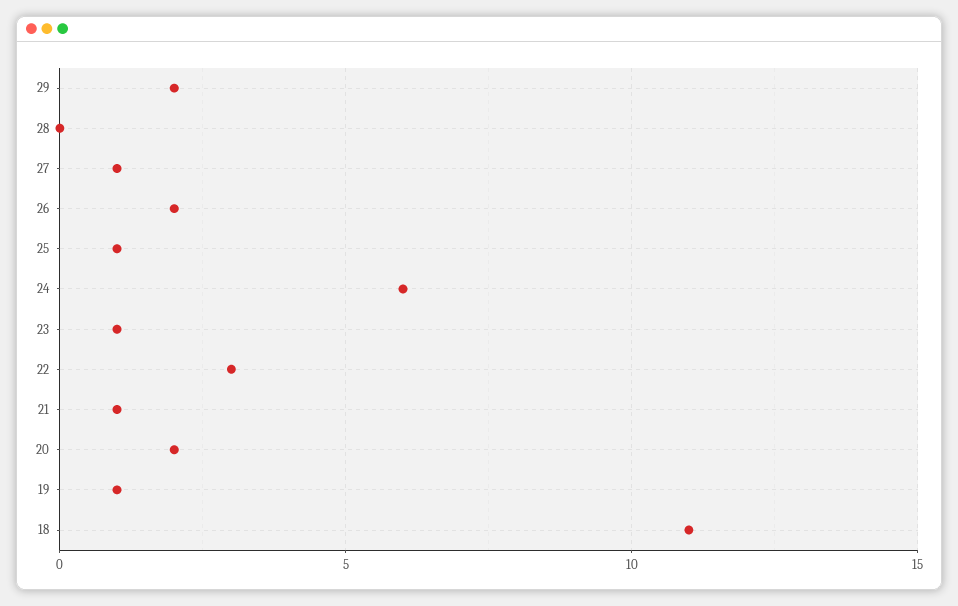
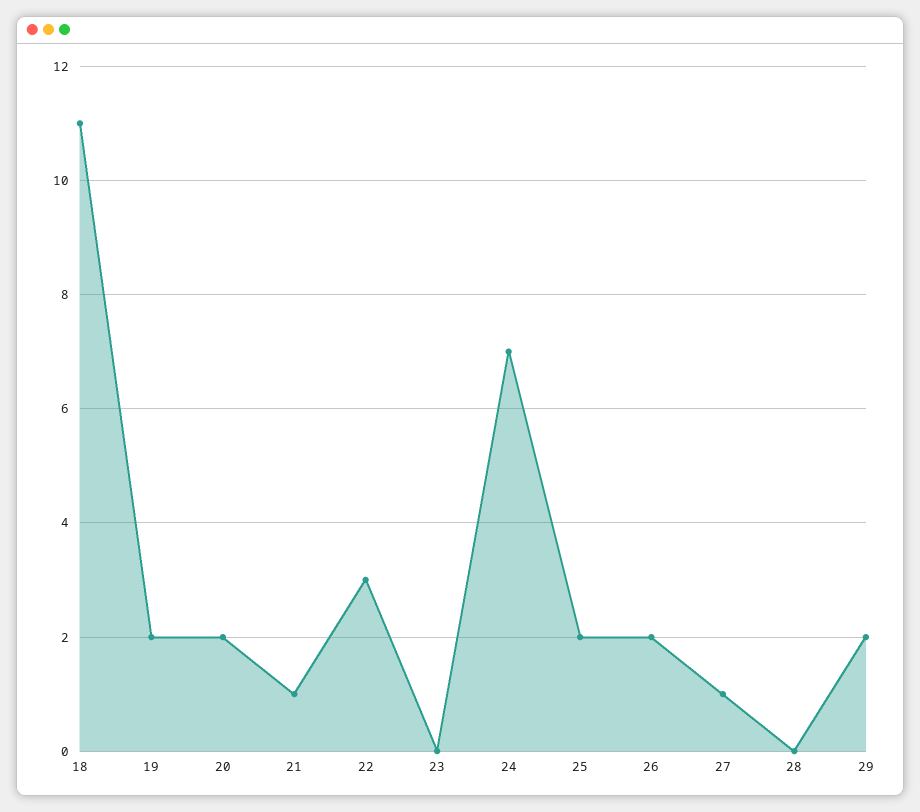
  {
    "29": 2,
    "28": 0,
    "27": 1,
    "26": 2,
-   "25": 1,
+   "25": 2,
-   "24": 6,
+   "24": 7,
-   "23": 1,
+   "23": 0,
    "22": 3,
    "21": 1,
    "20": 2,
-   "19": 1,
+   "19": 2,
    "18": 11
  }

